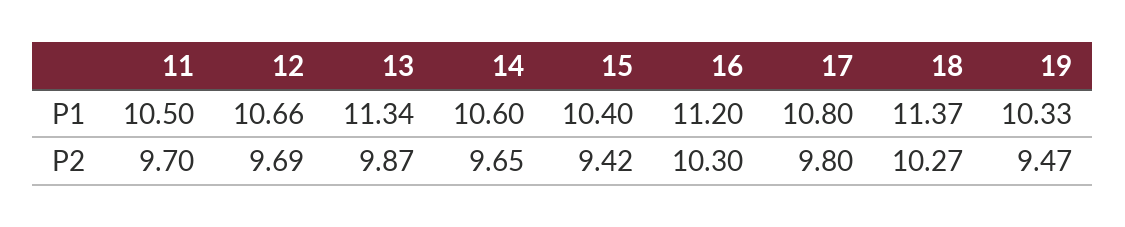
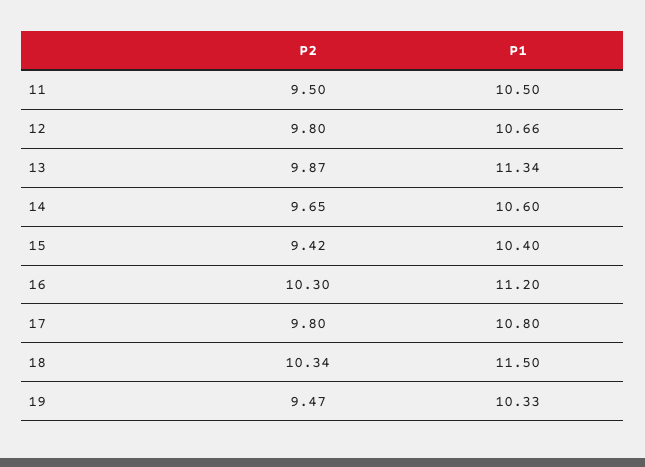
  {
    "11": {
      "P1": 10.5,
-     "P2": 9.7
+     "P2": 9.5
    },
    "12": {
      "P1": 10.66,
-     "P2": 9.69
+     "P2": 9.8
    },
    "13": {
      "P1": 11.34,
      "P2": 9.87
    },
    "14": {
      "P1": 10.6,
      "P2": 9.65
    },
    "15": {
      "P1": 10.4,
      "P2": 9.42
    },
    "16": {
      "P1": 11.2,
      "P2": 10.3
    },
    "17": {
      "P1": 10.8,
      "P2": 9.8
    },
    "18": {
-     "P1": 11.37,
+     "P1": 11.5,
-     "P2": 10.27
+     "P2": 10.34
    },
    "19": {
      "P1": 10.33,
      "P2": 9.47
    }
  }

